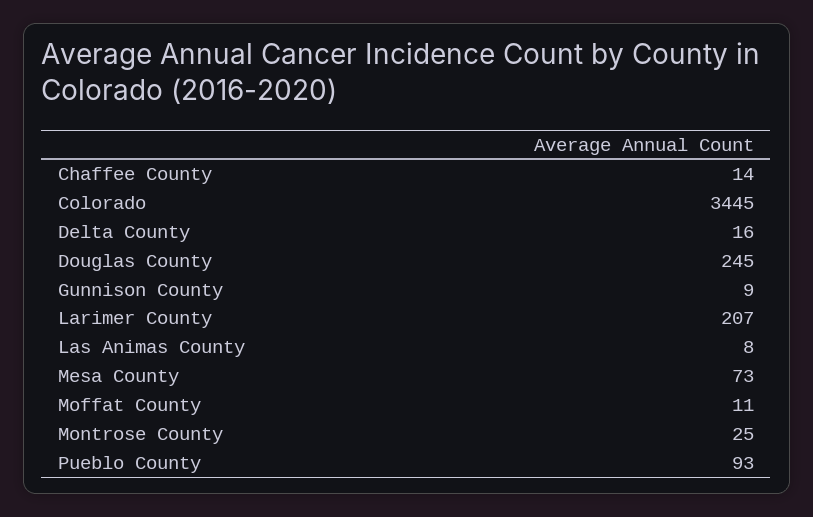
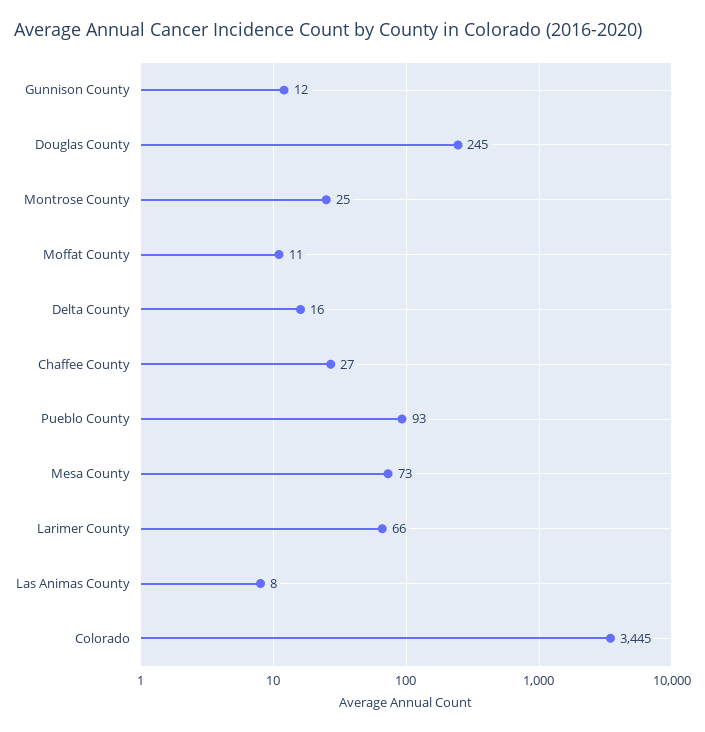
  {
-   "Chaffee County": 14,
+   "Chaffee County": 27,
    "Colorado": 3445,
    "Delta County": 16,
    "Douglas County": 245,
-   "Gunnison County": 9,
+   "Gunnison County": 12,
-   "Larimer County": 207,
+   "Larimer County": 66,
    "Las Animas County": 8,
    "Mesa County": 73,
    "Moffat County": 11,
    "Montrose County": 25,
    "Pueblo County": 93
  }

